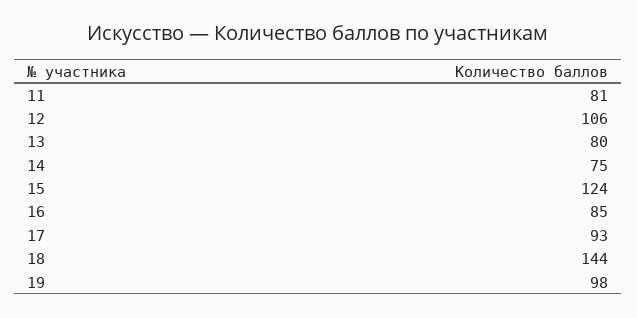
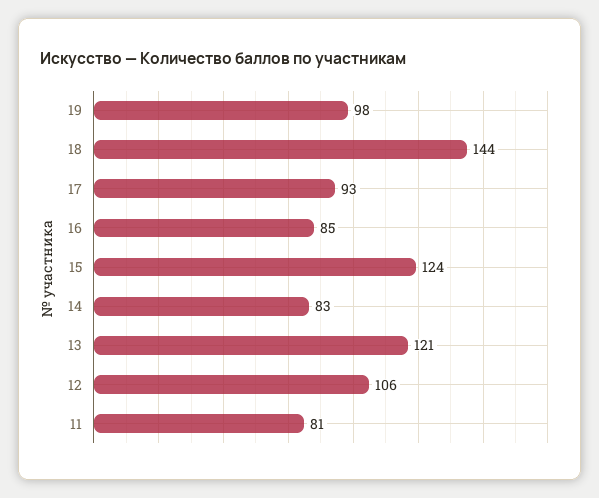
  {
    "11": 81,
    "12": 106,
-   "13": 80,
+   "13": 121,
-   "14": 75,
+   "14": 83,
    "15": 124,
    "16": 85,
    "17": 93,
    "18": 144,
    "19": 98
  }

